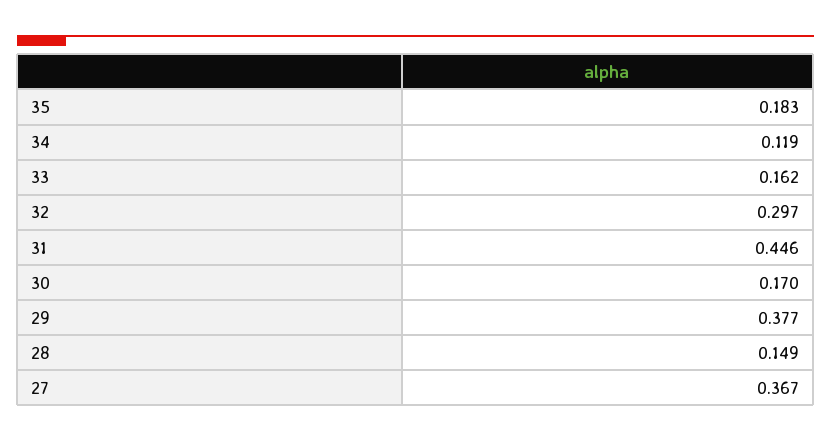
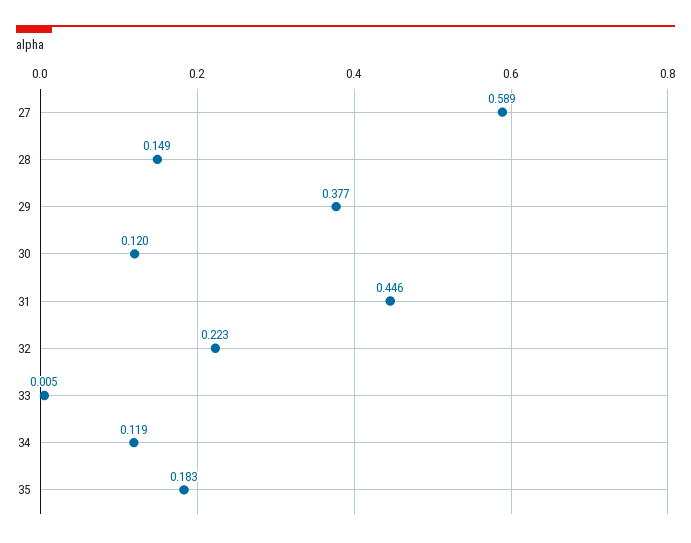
  {
    "35": 0.183,
    "34": 0.119,
-   "33": 0.162,
+   "33": 0.005,
-   "32": 0.297,
+   "32": 0.223,
    "31": 0.446,
-   "30": 0.17,
+   "30": 0.12,
    "29": 0.377,
    "28": 0.149,
-   "27": 0.367
+   "27": 0.589
  }

